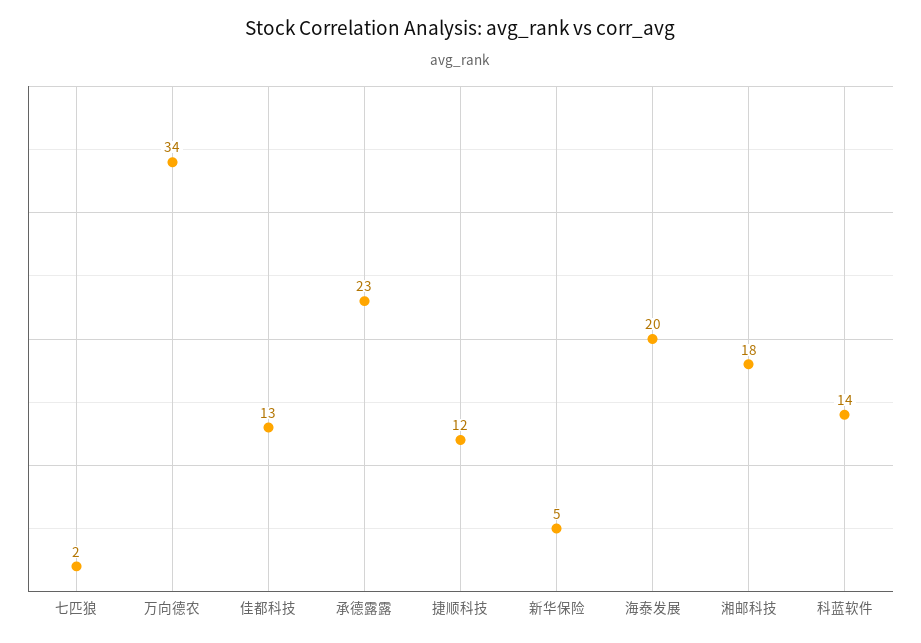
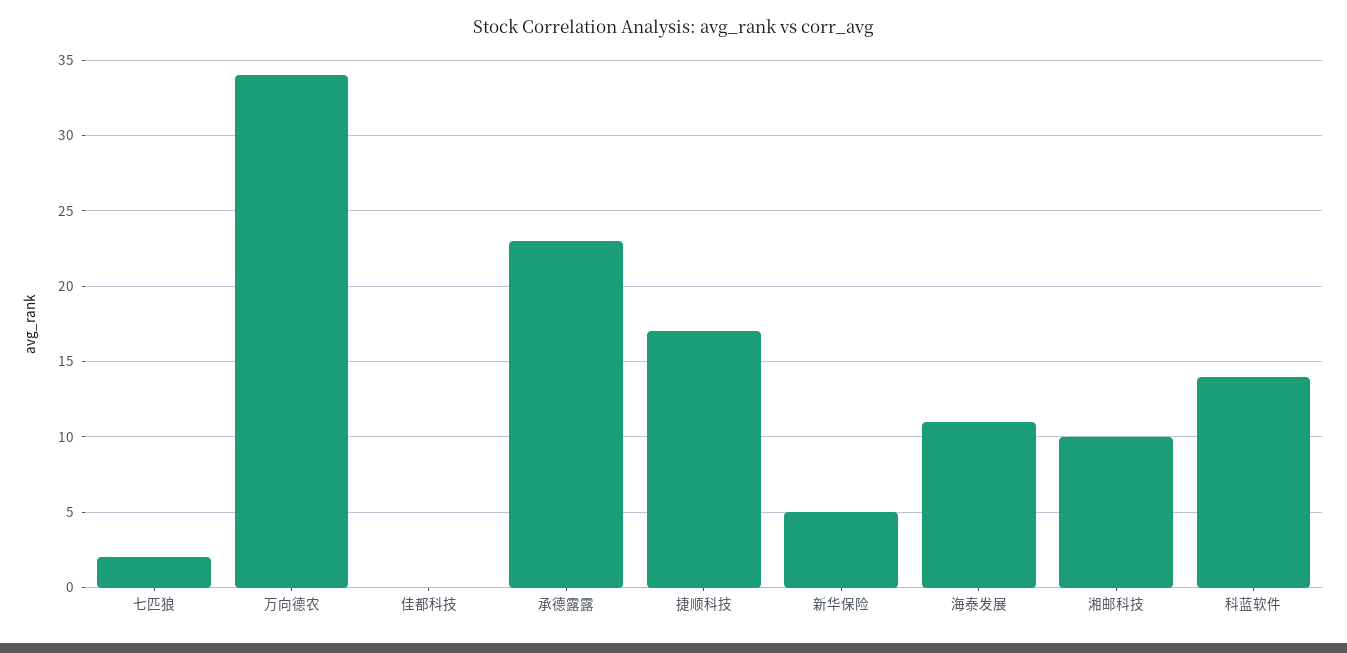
  {
    "七匹狼": 2,
    "万向德农": 34,
-   "佳都科技": 13,
+   "佳都科技": 0,
    "承德露露": 23,
-   "捷顺科技": 12,
+   "捷顺科技": 17,
    "新华保险": 5,
-   "海泰发展": 20,
+   "海泰发展": 11,
-   "湘邮科技": 18,
+   "湘邮科技": 10,
    "科蓝软件": 14
  }

